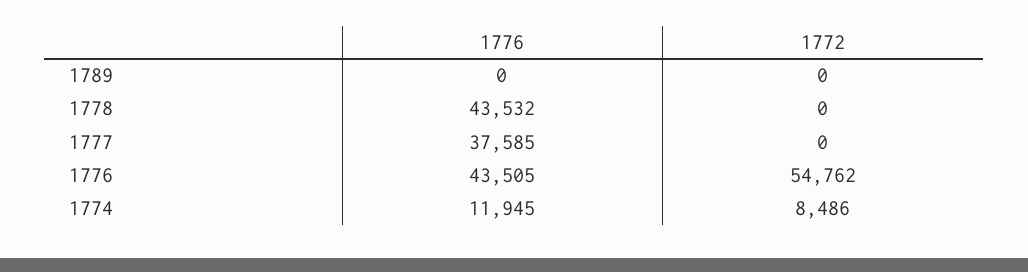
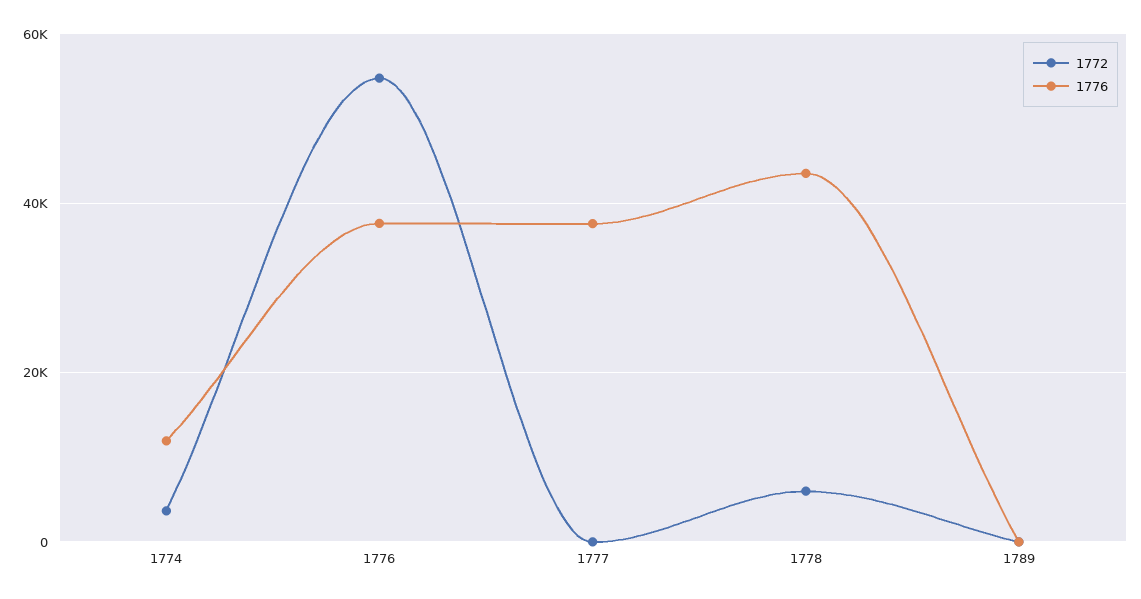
  {
    "1776": {
      "1789": 0,
      "1778": 43532,
      "1777": 37585,
-     "1776": 43505,
+     "1776": 38000,
      "1774": 11945
    },
    "1772": {
      "1789": 0,
-     "1778": 0,
+     "1778": 6000,
      "1777": 0,
      "1776": 54762,
-     "1774": 8486
+     "1774": 4000
    }
  }

